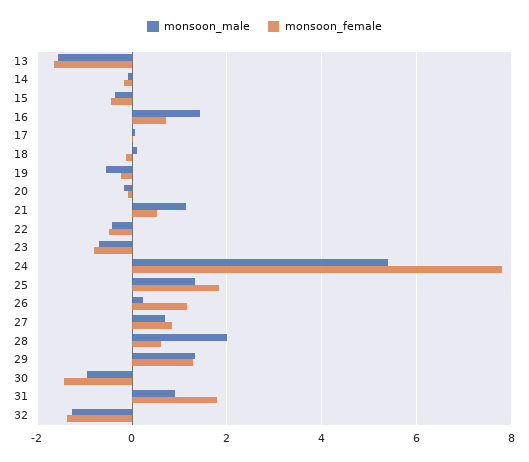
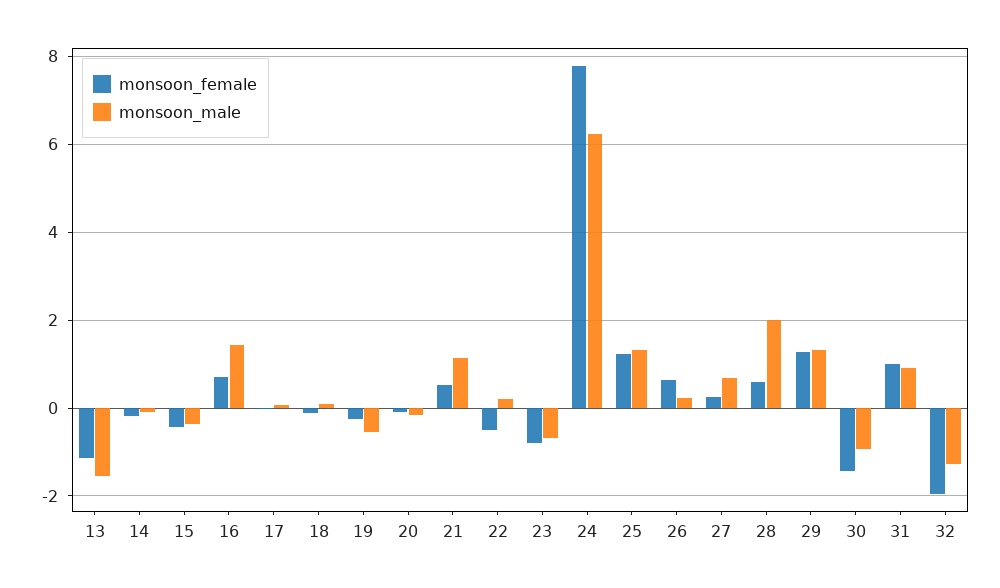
  {
    "monsoon_male": {
      "13": -1.6,
      "14": 0,
      "15": -0.4,
      "16": 1.4,
      "17": 0,
      "18": 0,
      "19": -0.6,
      "20": -0.2,
      "21": 1.2,
-     "22": -0.4,
+     "22": 0.2,
      "23": -0.6,
-     "24": 5.4,
+     "24": 6.2,
      "25": 1.4,
      "26": 0.2,
      "27": 0.6,
      "28": 2,
      "29": 1.4,
      "30": -1,
      "31": 1,
      "32": -1.2
    },
    "monsoon_female": {
-     "13": -1.6,
+     "13": -1.2,
      "14": -0.2,
      "15": -0.4,
      "16": 0.8,
      "17": 0,
      "18": -0.2,
      "19": -0.2,
      "20": 0,
      "21": 0.6,
      "22": -0.4,
      "23": -0.8,
      "24": 7.8,
-     "25": 1.8,
+     "25": 1.2,
-     "26": 1.2,
+     "26": 0.6,
-     "27": 0.8,
+     "27": 0.2,
      "28": 0.6,
      "29": 1.2,
      "30": -1.4,
-     "31": 1.8,
+     "31": 1,
-     "32": -1.4
+     "32": -2
    }
  }

